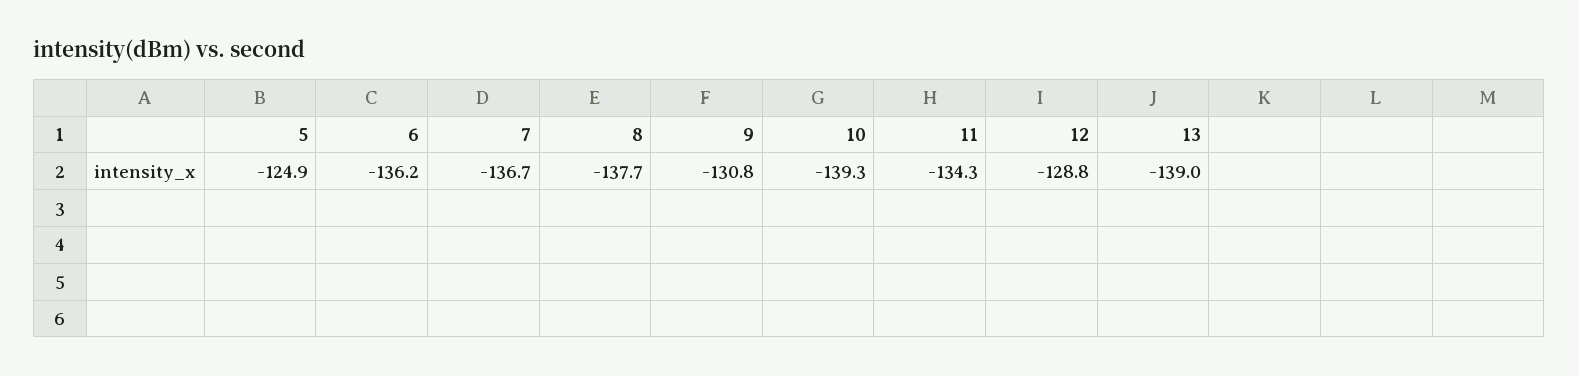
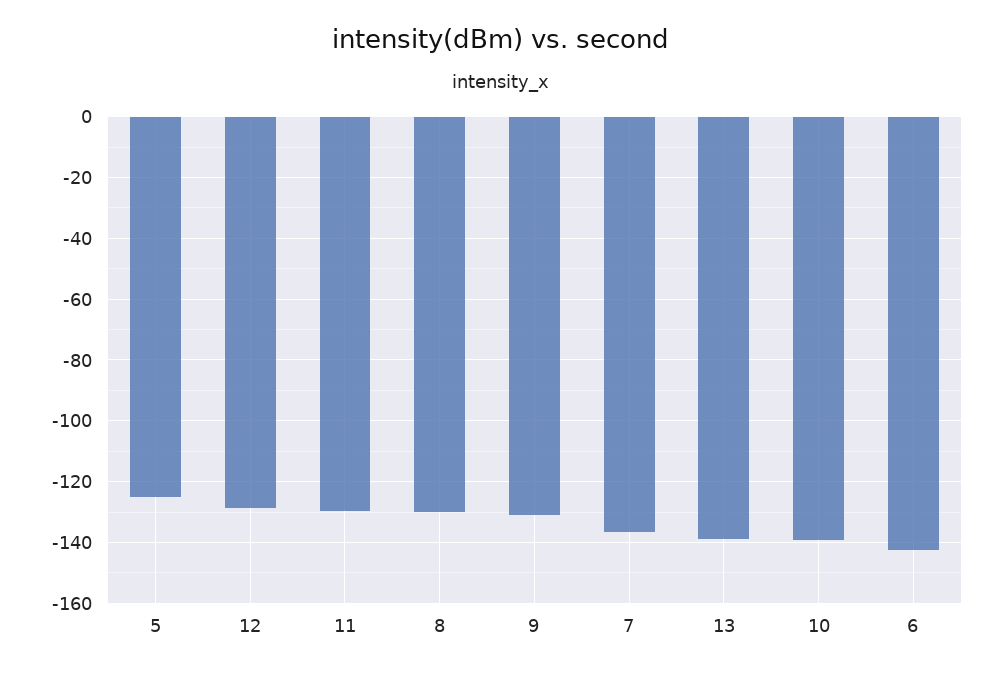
  {
    "5": -124.9,
-   "6": -136.2,
+   "6": -142,
    "7": -136.7,
-   "8": -137.7,
+   "8": -130,
    "9": -130.8,
    "10": -139.3,
-   "11": -134.3,
+   "11": -130,
    "12": -128.8,
    "13": -139
  }

